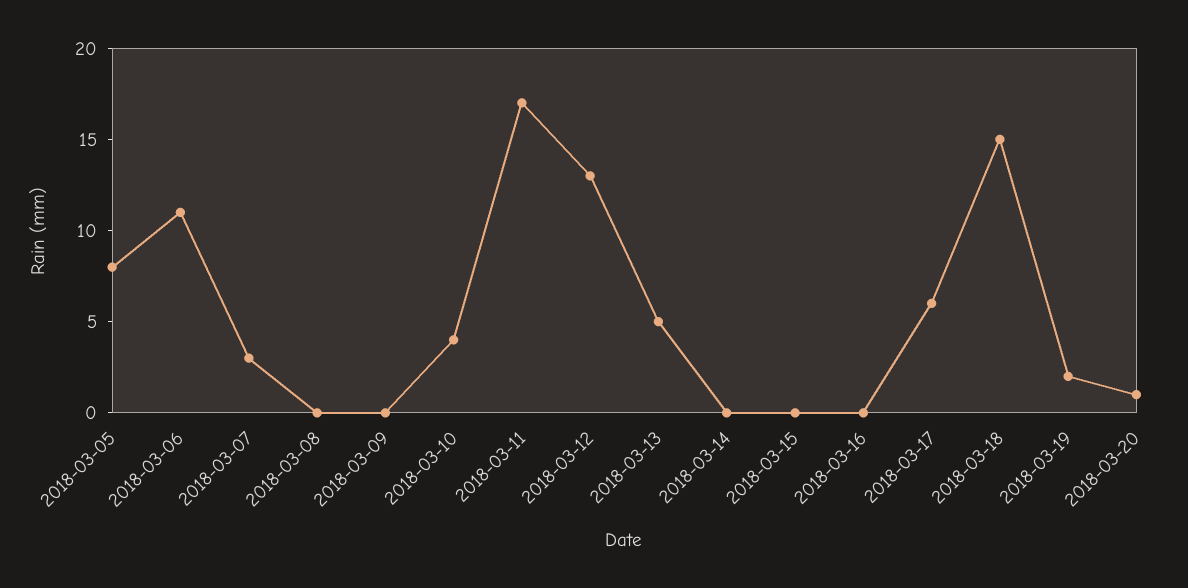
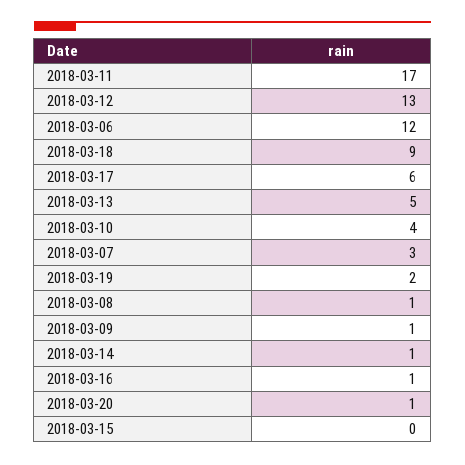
  {
-   "2018-03-05": 8,
-   "2018-03-06": 11,
+   "2018-03-06": 12,
    "2018-03-07": 3,
-   "2018-03-08": 0,
+   "2018-03-08": 1,
-   "2018-03-09": 0,
+   "2018-03-09": 1,
    "2018-03-10": 4,
    "2018-03-11": 17,
    "2018-03-12": 13,
    "2018-03-13": 5,
-   "2018-03-14": 0,
+   "2018-03-14": 1,
    "2018-03-15": 0,
-   "2018-03-16": 0,
+   "2018-03-16": 1,
    "2018-03-17": 6,
-   "2018-03-18": 15,
+   "2018-03-18": 9,
    "2018-03-19": 2,
    "2018-03-20": 1
  }

